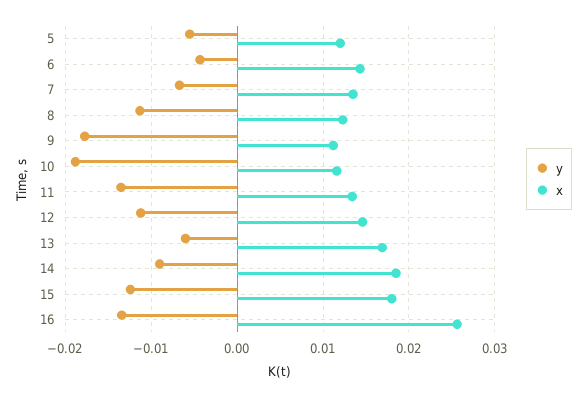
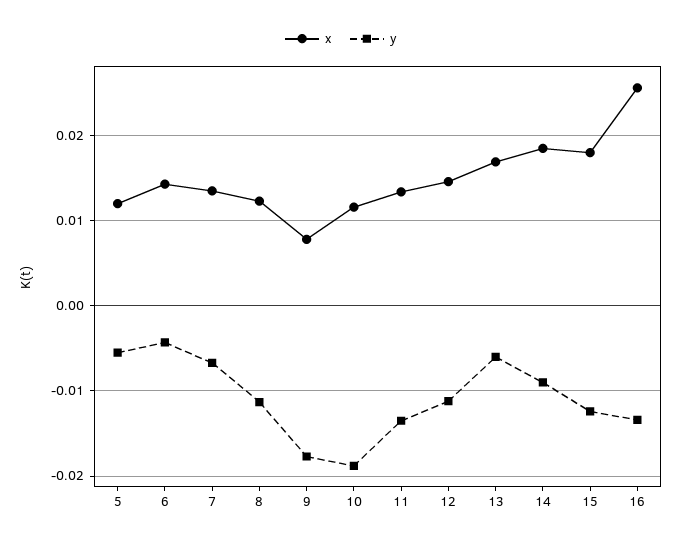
  {
    "y": {
      "5": -0.006,
      "6": -0.004,
      "7": -0.007,
      "8": -0.011,
      "9": -0.018,
      "10": -0.019,
      "11": -0.014,
      "12": -0.011,
      "13": -0.006,
      "14": -0.009,
      "15": -0.012,
      "16": -0.013
    },
    "x": {
      "5": 0.012,
      "6": 0.014,
      "7": 0.014,
      "8": 0.012,
-     "9": 0.011,
+     "9": 0.008,
      "10": 0.012,
      "11": 0.013,
      "12": 0.015,
      "13": 0.017,
      "14": 0.019,
      "15": 0.018,
      "16": 0.026
    }
  }

